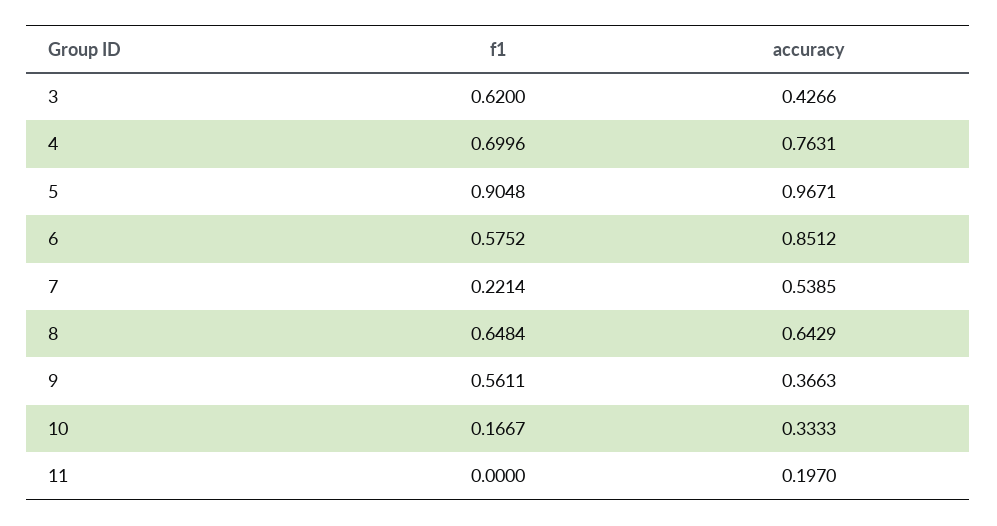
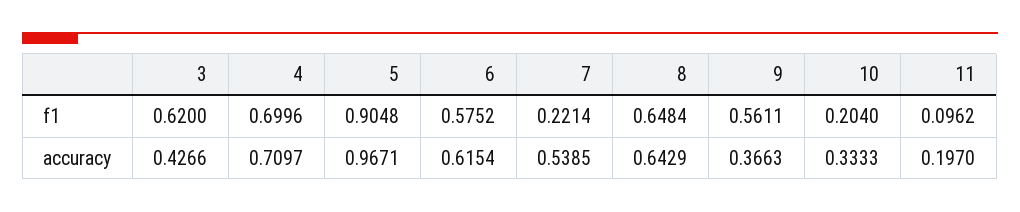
  {
    "f1": {
      "3": 0.62,
      "4": 0.6996,
      "5": 0.9048,
      "6": 0.5752,
      "7": 0.2214,
      "8": 0.6484,
      "9": 0.5611,
-     "10": 0.1667,
+     "10": 0.204,
-     "11": 0
+     "11": 0.0962
    },
    "accuracy": {
      "3": 0.4266,
-     "4": 0.7631,
+     "4": 0.7097,
      "5": 0.9671,
-     "6": 0.8512,
+     "6": 0.6154,
      "7": 0.5385,
      "8": 0.6429,
      "9": 0.3663,
      "10": 0.3333,
      "11": 0.197
    }
  }

